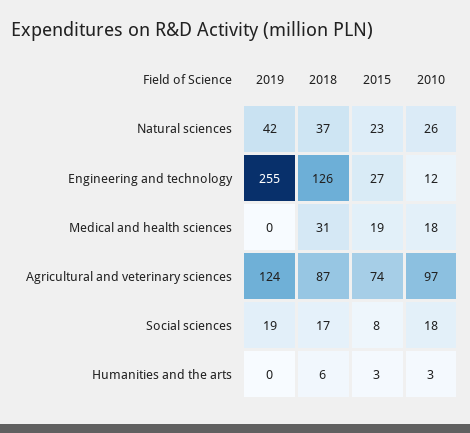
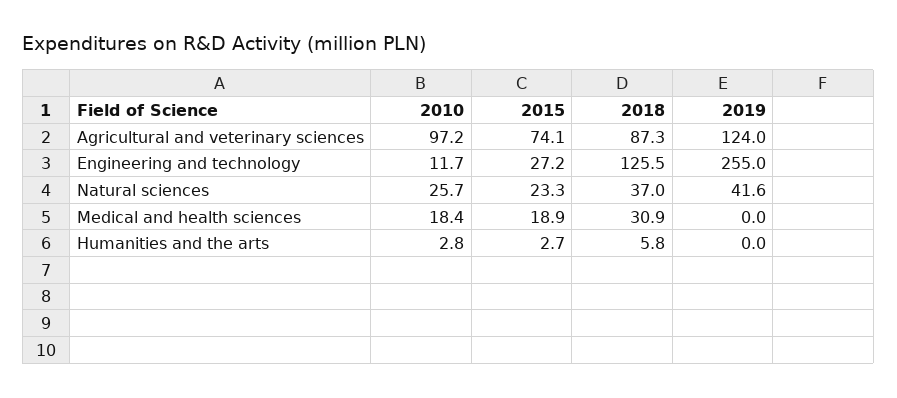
  {
    "2019": {
      "Natural sciences": 41.6,
      "Engineering and technology": 255,
      "Medical and health sciences": 0,
      "Agricultural and veterinary sciences": 124,
-     "Social sciences": 19,
      "Humanities and the arts": 0
    },
    "2018": {
      "Natural sciences": 37,
      "Engineering and technology": 125.5,
      "Medical and health sciences": 30.9,
      "Agricultural and veterinary sciences": 87.3,
-     "Social sciences": 17,
      "Humanities and the arts": 5.8
    },
    "2015": {
      "Natural sciences": 23.3,
      "Engineering and technology": 27.2,
      "Medical and health sciences": 18.9,
      "Agricultural and veterinary sciences": 74.1,
-     "Social sciences": 8,
      "Humanities and the arts": 2.7
    },
    "2010": {
      "Natural sciences": 25.7,
      "Engineering and technology": 11.7,
      "Medical and health sciences": 18.4,
      "Agricultural and veterinary sciences": 97.2,
-     "Social sciences": 18,
      "Humanities and the arts": 2.8
    }
  }

